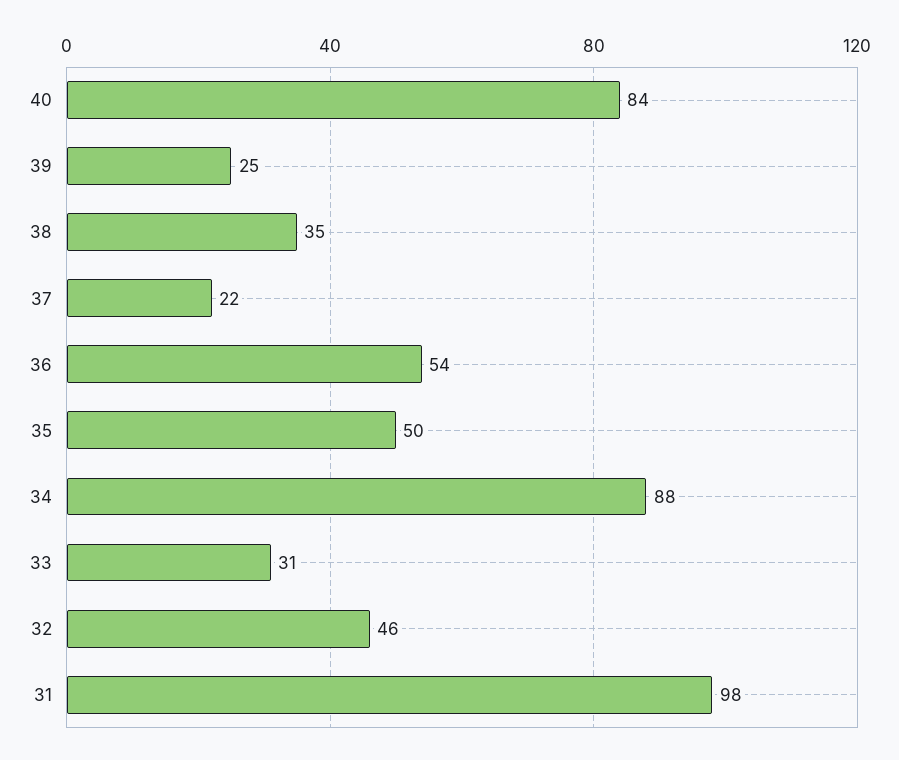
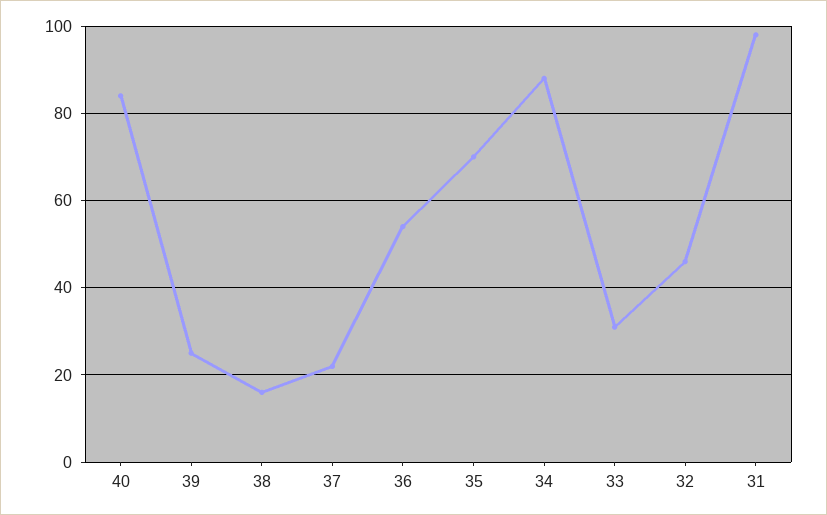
  {
    "40": 84,
    "39": 25,
-   "38": 35,
+   "38": 15,
    "37": 22,
    "36": 54,
-   "35": 50,
+   "35": 70,
    "34": 88,
    "33": 31,
    "32": 46,
    "31": 98
  }

